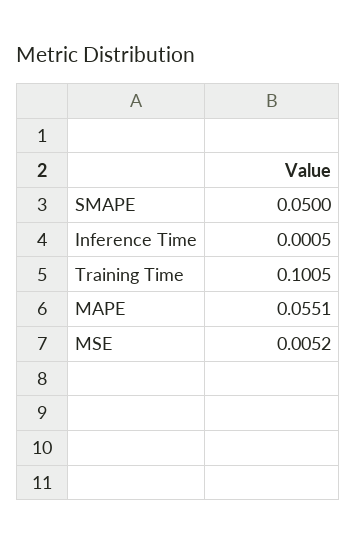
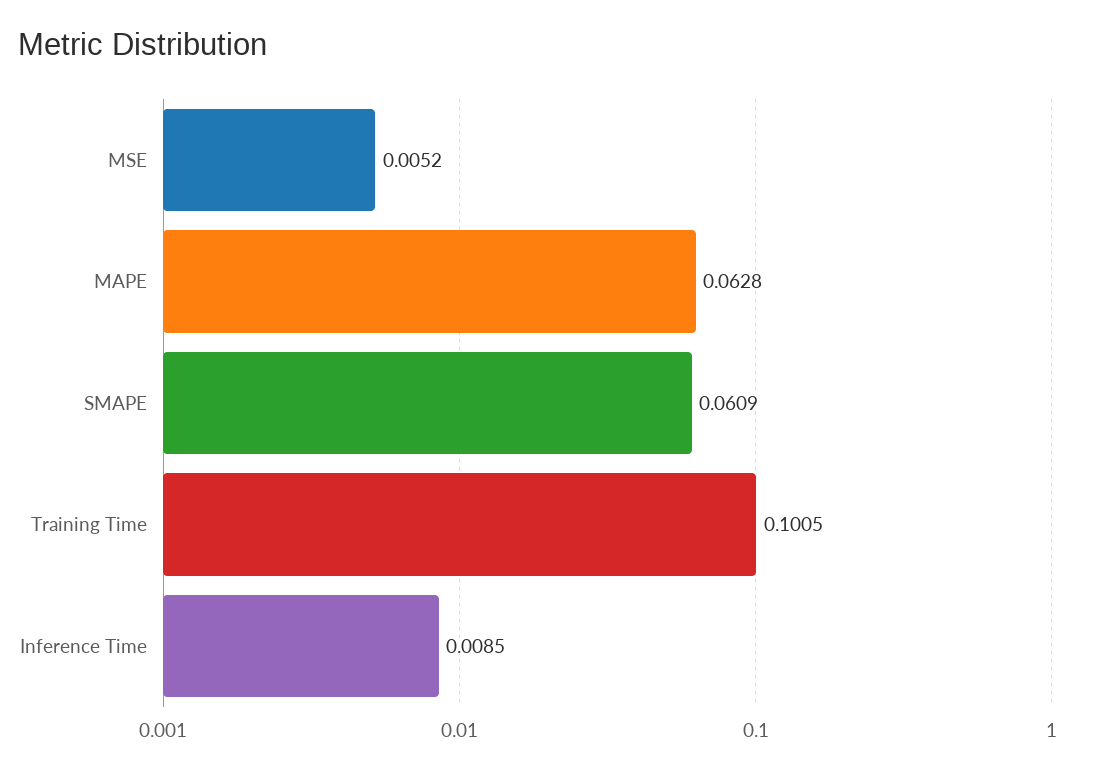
  {
-   "SMAPE": 0.05,
+   "SMAPE": 0.0609,
-   "Inference Time": 0.0005,
+   "Inference Time": 0.0085,
    "Training Time": 0.1005,
-   "MAPE": 0.0551,
+   "MAPE": 0.0628,
    "MSE": 0.0052
  }

